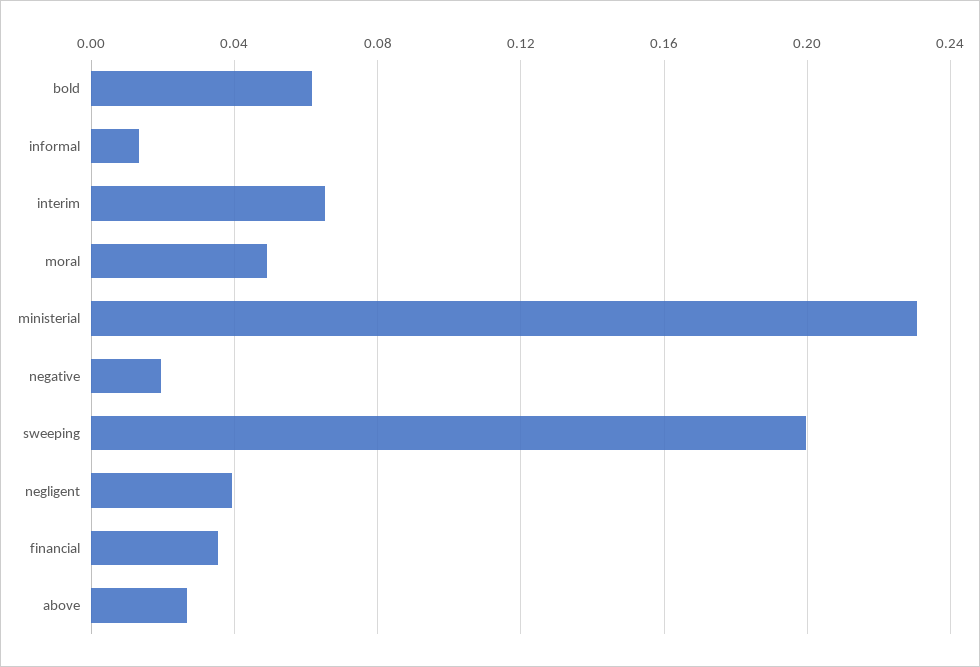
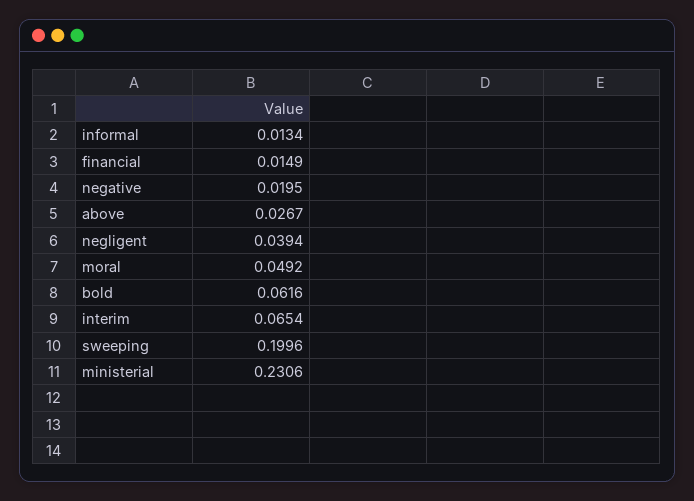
  {
    "bold": 0.0616,
    "informal": 0.0134,
    "interim": 0.0654,
    "moral": 0.0492,
    "ministerial": 0.2306,
    "negative": 0.0195,
    "sweeping": 0.1996,
    "negligent": 0.0394,
-   "financial": 0.035,
+   "financial": 0.0149,
    "above": 0.0267
  }

